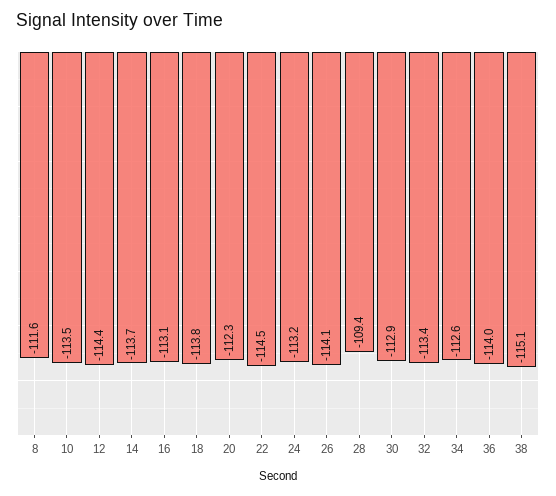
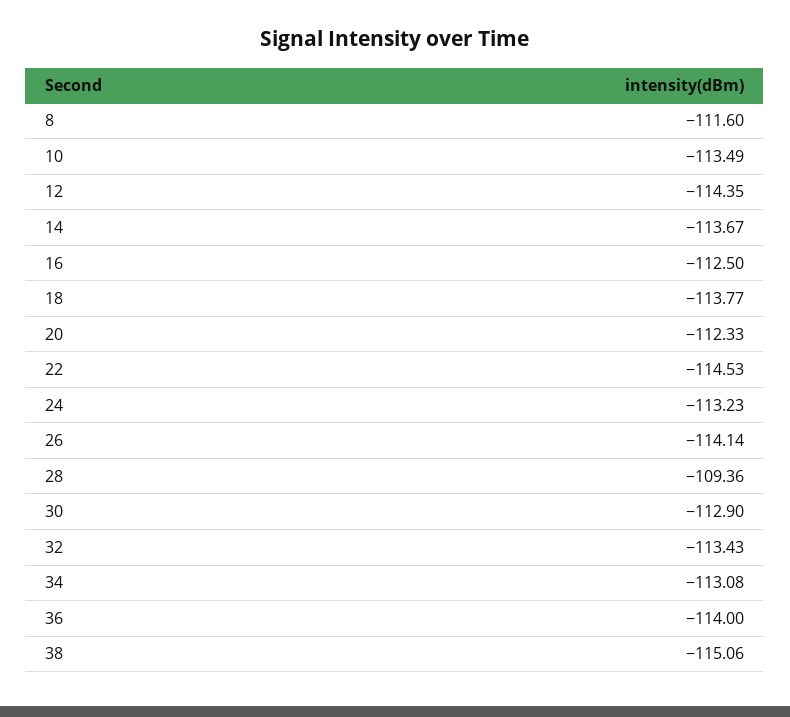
  {
    "8": -111.6,
    "10": -113.49,
    "12": -114.35,
    "14": -113.67,
-   "16": -113.1,
+   "16": -112.5,
    "18": -113.77,
    "20": -112.33,
    "22": -114.53,
    "24": -113.23,
    "26": -114.14,
    "28": -109.36,
    "30": -112.9,
    "32": -113.43,
-   "34": -112.6,
+   "34": -113.08,
    "36": -114,
    "38": -115.06
  }

